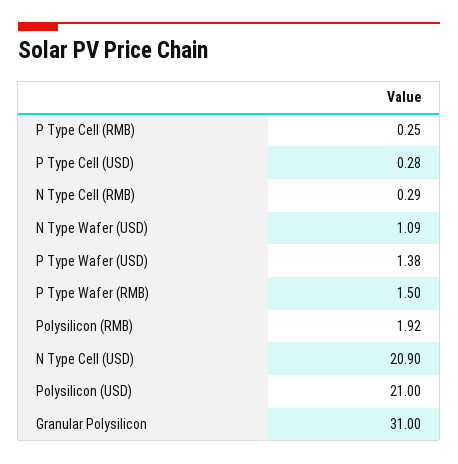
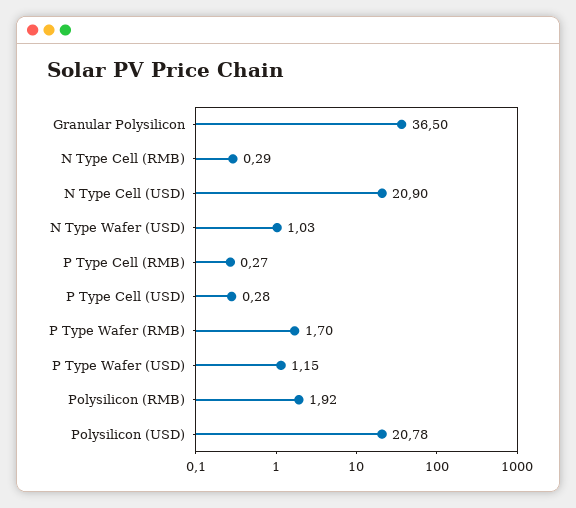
  {
-   "P Type Cell (RMB)": 0.25,
+   "P Type Cell (RMB)": 0.27,
    "P Type Cell (USD)": 0.28,
    "N Type Cell (RMB)": 0.29,
-   "N Type Wafer (USD)": 1.09,
+   "N Type Wafer (USD)": 1.03,
-   "P Type Wafer (USD)": 1.38,
+   "P Type Wafer (USD)": 1.15,
-   "P Type Wafer (RMB)": 1.5,
+   "P Type Wafer (RMB)": 1.7,
    "Polysilicon (RMB)": 1.92,
    "N Type Cell (USD)": 20.9,
-   "Polysilicon (USD)": 21,
+   "Polysilicon (USD)": 20.78,
-   "Granular Polysilicon": 31
+   "Granular Polysilicon": 36.5
  }

